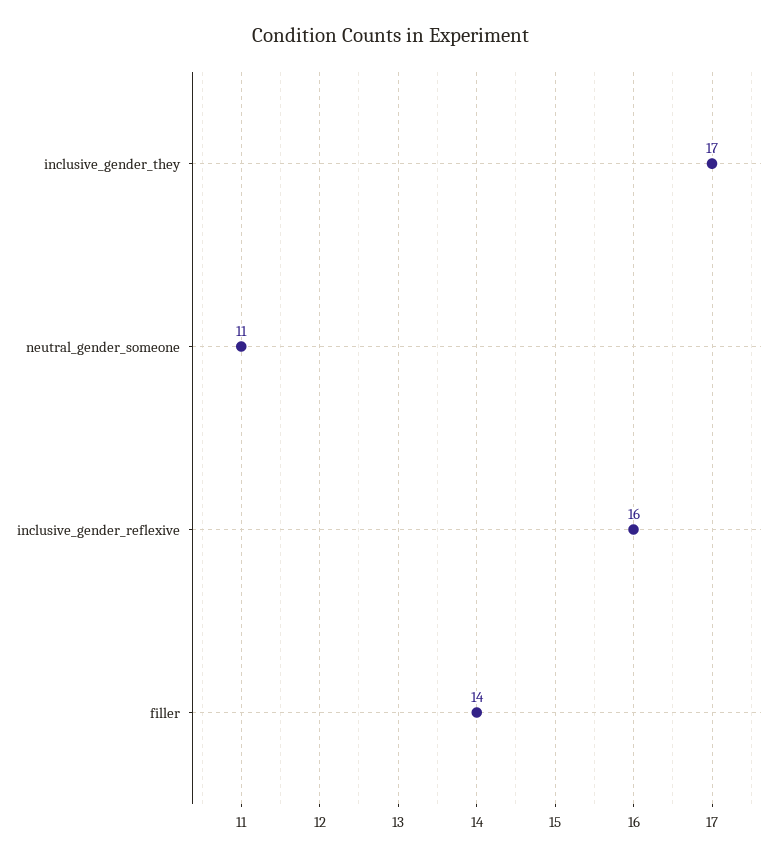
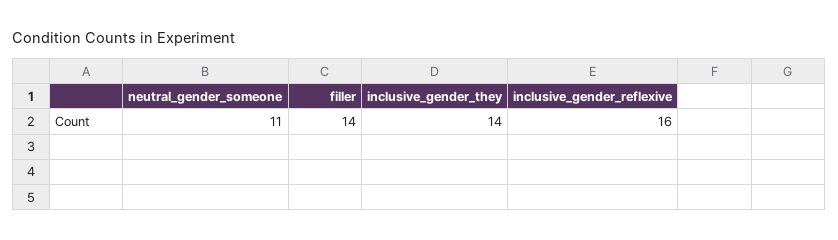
  {
-   "inclusive_gender_they": 17,
+   "inclusive_gender_they": 14,
    "neutral_gender_someone": 11,
    "inclusive_gender_reflexive": 16,
    "filler": 14
  }

